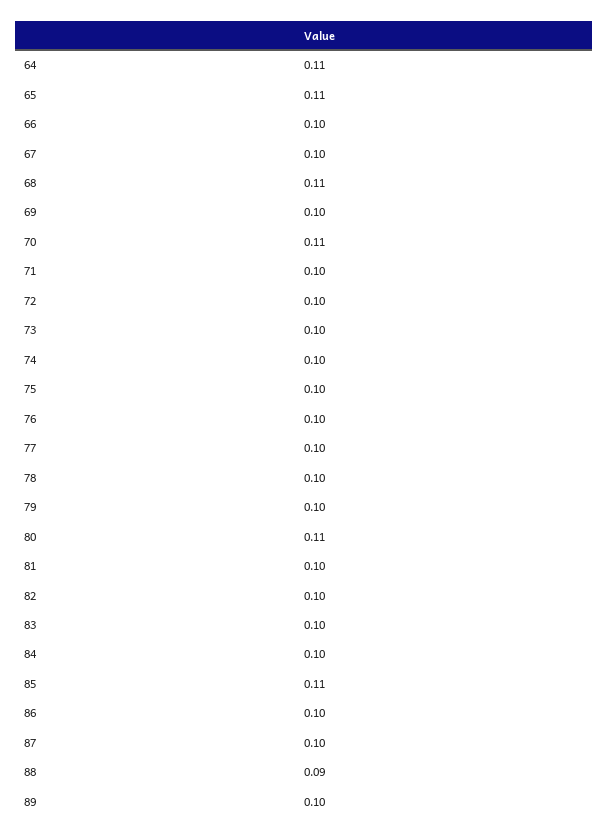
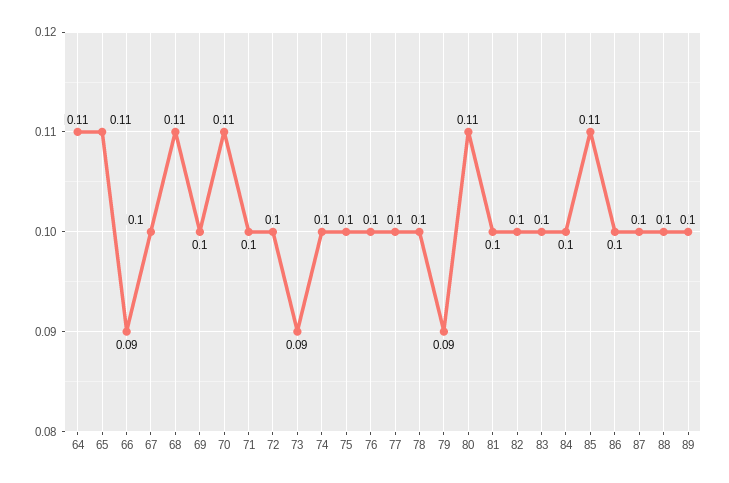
  {
    "64": 0.11,
    "65": 0.11,
-   "66": 0.1,
+   "66": 0.09,
    "67": 0.1,
    "68": 0.11,
    "69": 0.1,
    "70": 0.11,
    "71": 0.1,
    "72": 0.1,
-   "73": 0.1,
+   "73": 0.09,
    "74": 0.1,
    "75": 0.1,
    "76": 0.1,
    "77": 0.1,
    "78": 0.1,
-   "79": 0.1,
+   "79": 0.09,
    "80": 0.11,
    "81": 0.1,
    "82": 0.1,
    "83": 0.1,
    "84": 0.1,
    "85": 0.11,
    "86": 0.1,
    "87": 0.1,
-   "88": 0.09,
+   "88": 0.1,
    "89": 0.1
  }

